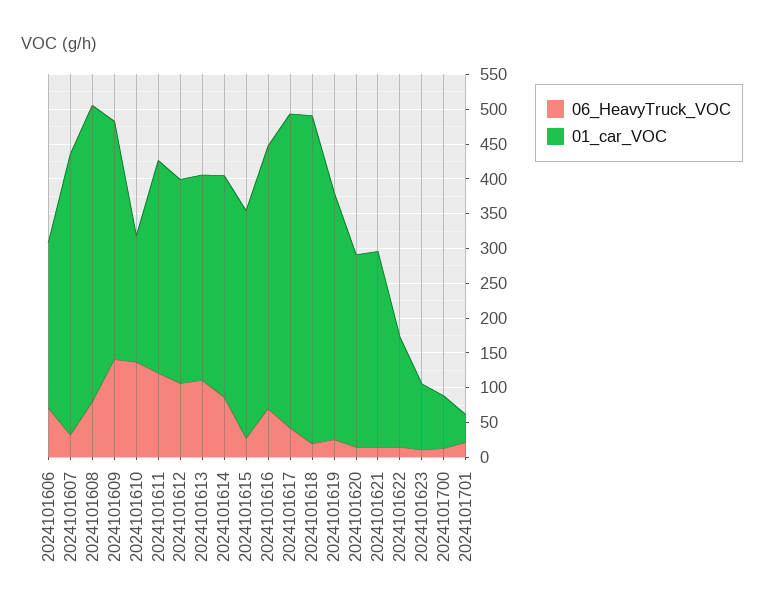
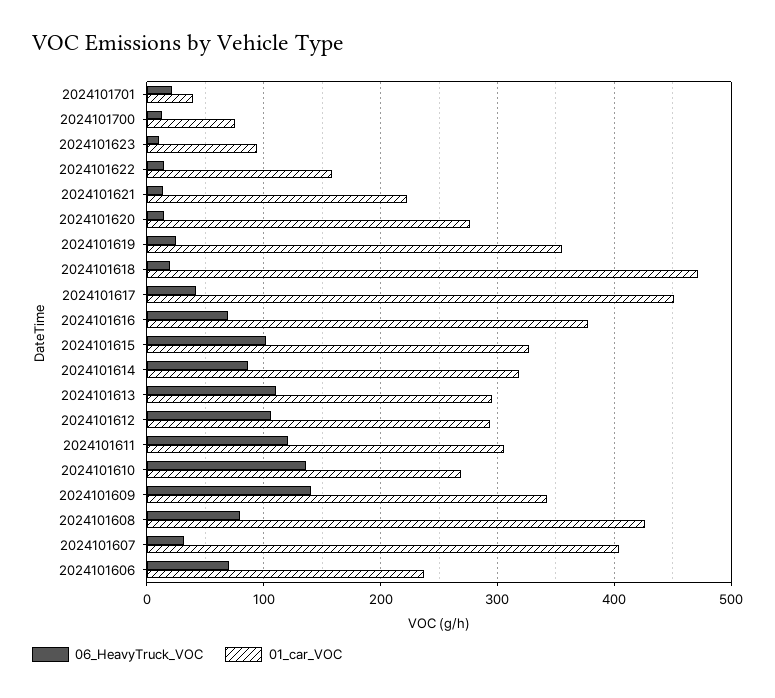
  {
    "06_HeavyTruck_VOC": {
      "2024101606": 70,
      "2024101607": 30,
      "2024101608": 80,
      "2024101609": 140,
      "2024101610": 140,
      "2024101611": 120,
      "2024101612": 110,
      "2024101613": 110,
      "2024101614": 90,
-     "2024101615": 25,
+     "2024101615": 100,
      "2024101616": 70,
      "2024101617": 40,
      "2024101618": 20,
      "2024101619": 30,
      "2024101620": 10,
      "2024101621": 10,
      "2024101622": 10,
      "2024101623": 10,
      "2024101700": 10,
      "2024101701": 20
    },
    "01_car_VOC": {
      "2024101606": 240,
      "2024101607": 400,
      "2024101608": 430,
      "2024101609": 340,
-     "2024101610": 175,
+     "2024101610": 270,
      "2024101611": 310,
      "2024101612": 290,
      "2024101613": 290,
      "2024101614": 320,
      "2024101615": 330,
      "2024101616": 380,
      "2024101617": 450,
      "2024101618": 470,
      "2024101619": 360,
      "2024101620": 280,
-     "2024101621": 275,
+     "2024101621": 220,
      "2024101622": 160,
      "2024101623": 90,
      "2024101700": 80,
      "2024101701": 40
    }
  }

